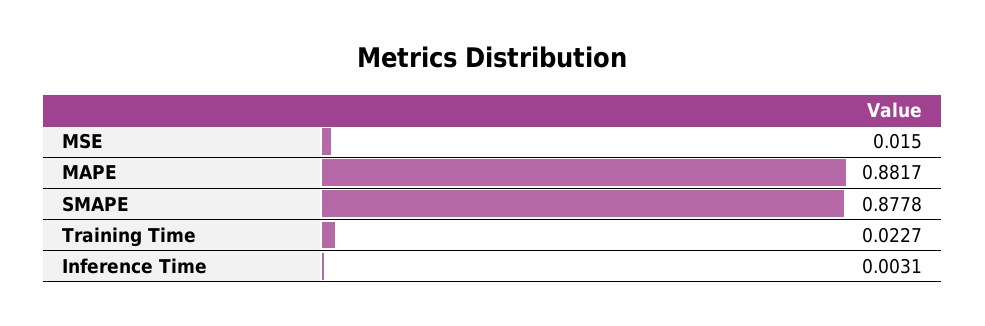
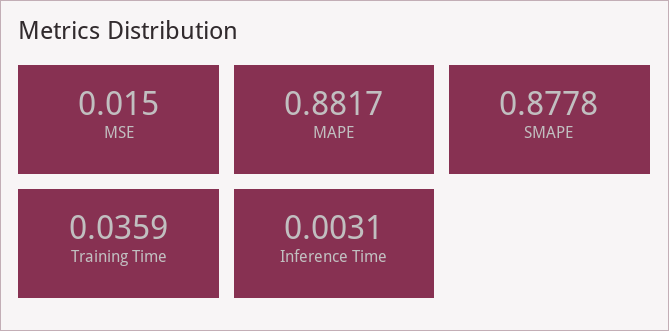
  {
    "MSE": 0.015,
    "MAPE": 0.8817,
    "SMAPE": 0.8778,
-   "Training Time": 0.0227,
+   "Training Time": 0.0359,
    "Inference Time": 0.0031
  }

